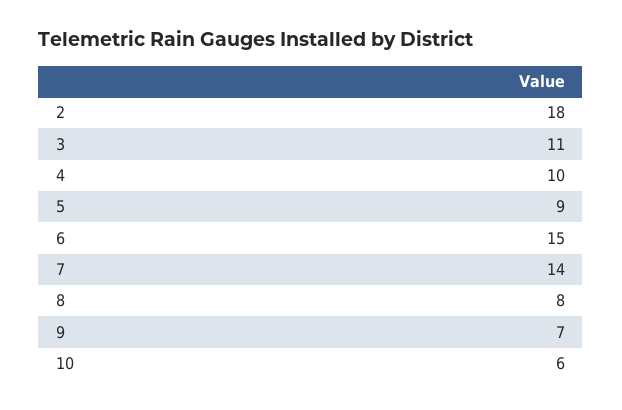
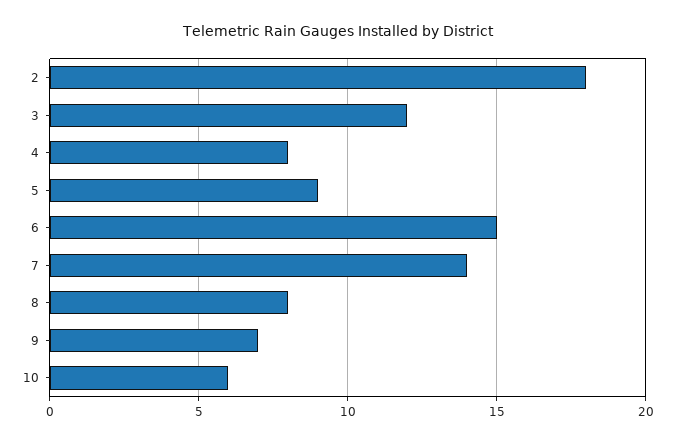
  {
    "2": 18,
-   "3": 11,
+   "3": 12,
-   "4": 10,
+   "4": 8,
    "5": 9,
    "6": 15,
    "7": 14,
    "8": 8,
    "9": 7,
    "10": 6
  }

